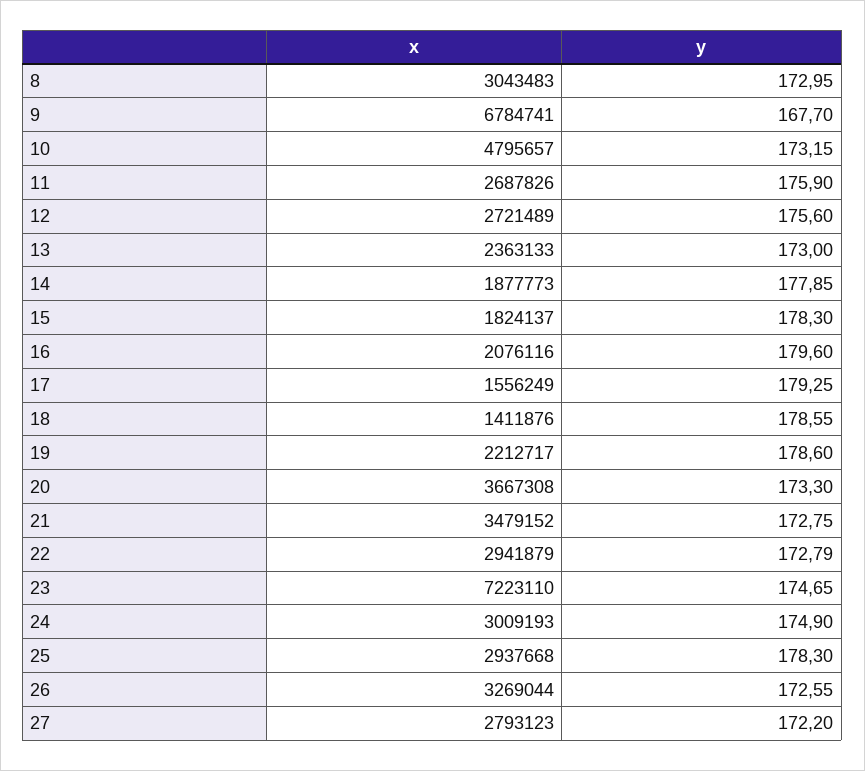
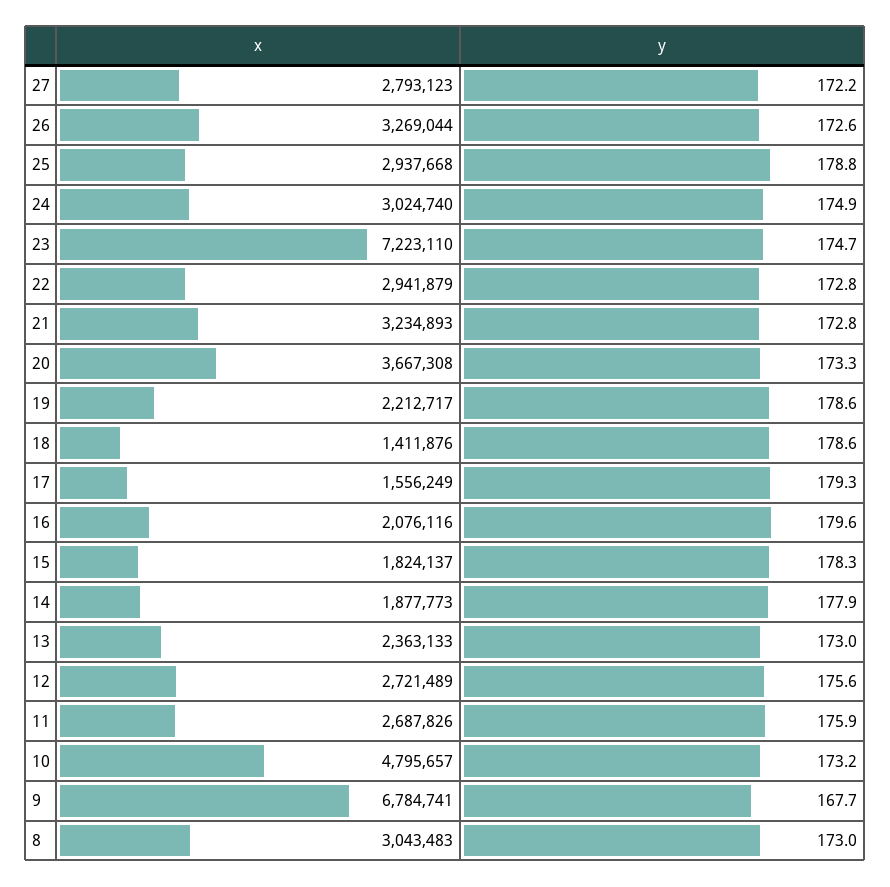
  {
    "x": {
      "8": 3043483,
      "9": 6784741,
      "10": 4795657,
      "11": 2687826,
      "12": 2721489,
      "13": 2363133,
      "14": 1877773,
      "15": 1824137,
      "16": 2076116,
      "17": 1556249,
      "18": 1411876,
      "19": 2212717,
      "20": 3667308,
-     "21": 3479152,
+     "21": 3234893,
      "22": 2941879,
      "23": 7223110,
-     "24": 3009193,
+     "24": 3024740,
      "25": 2937668,
      "26": 3269044,
      "27": 2793123
    },
    "y": {
      "8": 172.95,
      "9": 167.7,
      "10": 173.15,
      "11": 175.9,
      "12": 175.6,
      "13": 173,
      "14": 177.85,
      "15": 178.3,
      "16": 179.6,
      "17": 179.25,
      "18": 178.55,
      "19": 178.6,
      "20": 173.3,
      "21": 172.75,
      "22": 172.79,
      "23": 174.65,
      "24": 174.9,
-     "25": 178.3,
+     "25": 178.8,
      "26": 172.55,
      "27": 172.2
    }
  }

